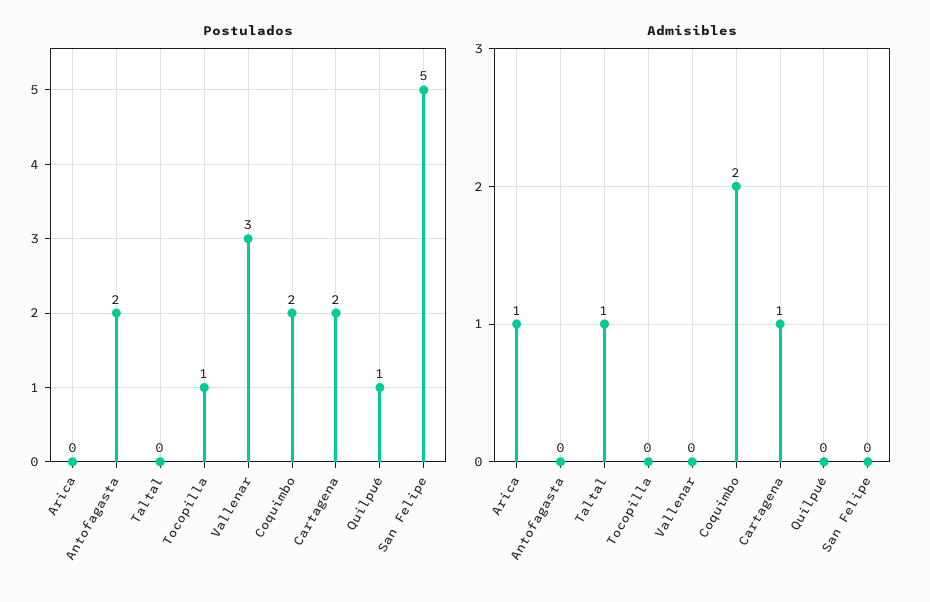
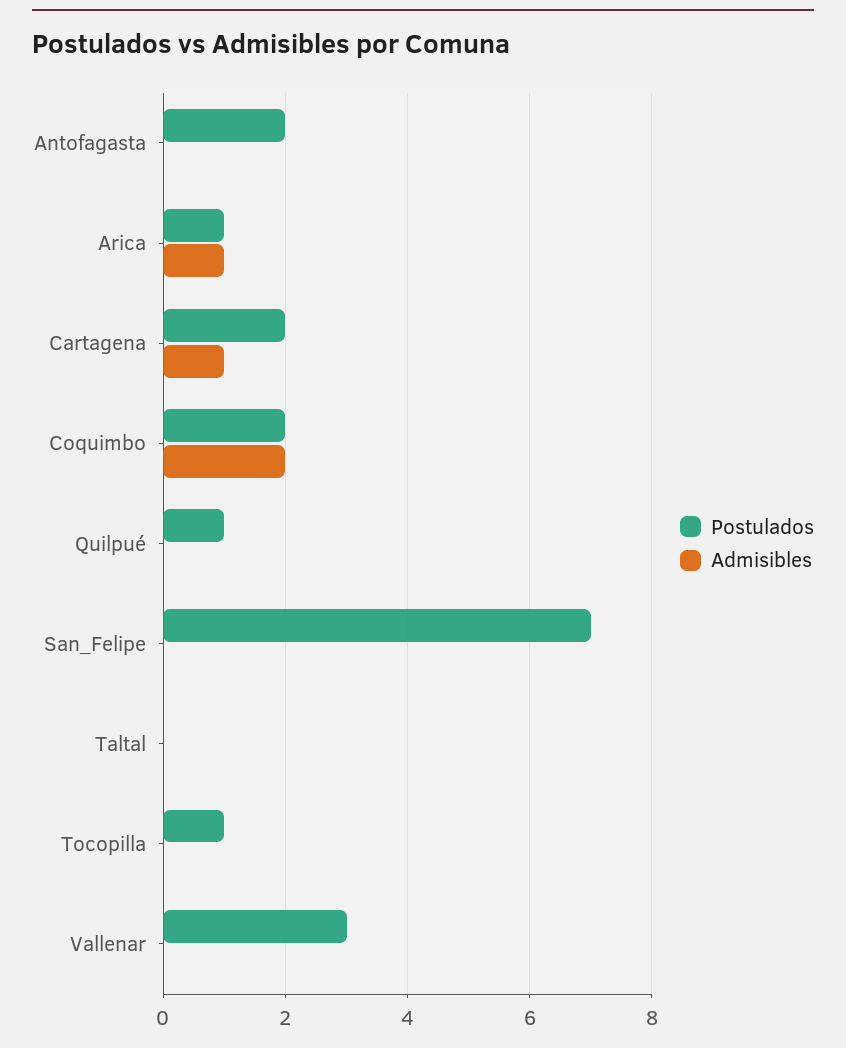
  {
    "Postulados": {
-     "Arica": 0,
+     "Arica": 1,
      "Antofagasta": 2,
      "Taltal": 0,
      "Tocopilla": 1,
      "Vallenar": 3,
      "Coquimbo": 2,
      "Cartagena": 2,
      "Quilpué": 1,
-     "San Felipe": 5
+     "San Felipe": 7
    },
    "Admisibles": {
      "Arica": 1,
      "Antofagasta": 0,
-     "Taltal": 1,
+     "Taltal": 0,
      "Tocopilla": 0,
      "Vallenar": 0,
      "Coquimbo": 2,
      "Cartagena": 1,
      "Quilpué": 0,
      "San Felipe": 0
    }
  }

